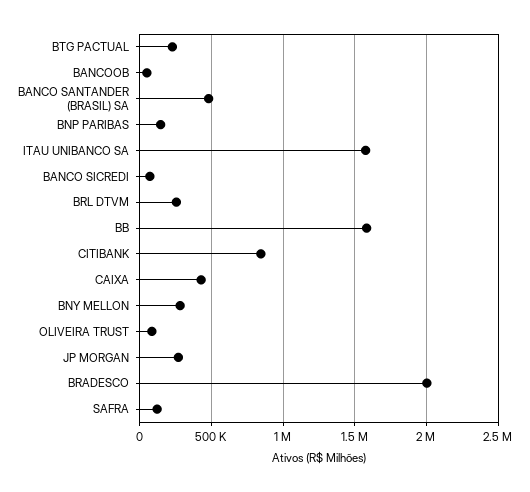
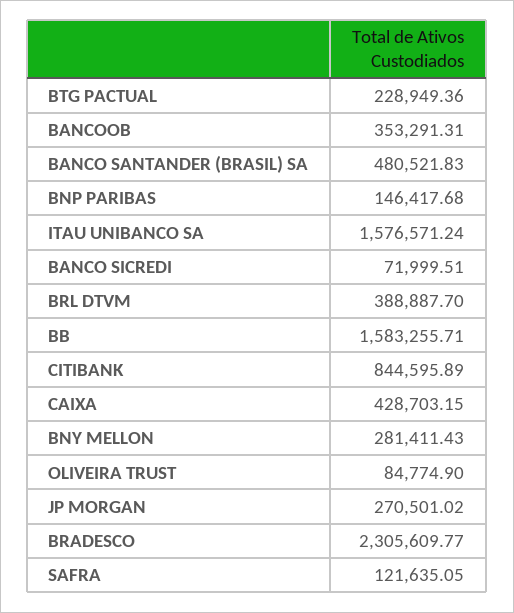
  {
    "BTG PACTUAL": 228949.36,
-   "BANCOOB": 50000,
+   "BANCOOB": 353291.31,
    "BANCO SANTANDER (BRASIL) SA": 480521.83,
    "BNP PARIBAS": 146417.68,
    "ITAU UNIBANCO SA": 1576571.24,
    "BANCO SICREDI": 71999.51,
-   "BRL DTVM": 250000,
+   "BRL DTVM": 388887.7,
    "BB": 1583255.71,
    "CITIBANK": 844595.89,
    "CAIXA": 428703.15,
    "BNY MELLON": 281411.43,
    "OLIVEIRA TRUST": 84774.9,
    "JP MORGAN": 270501.02,
-   "BRADESCO": 2000000,
+   "BRADESCO": 2305609.77,
    "SAFRA": 121635.05
  }

